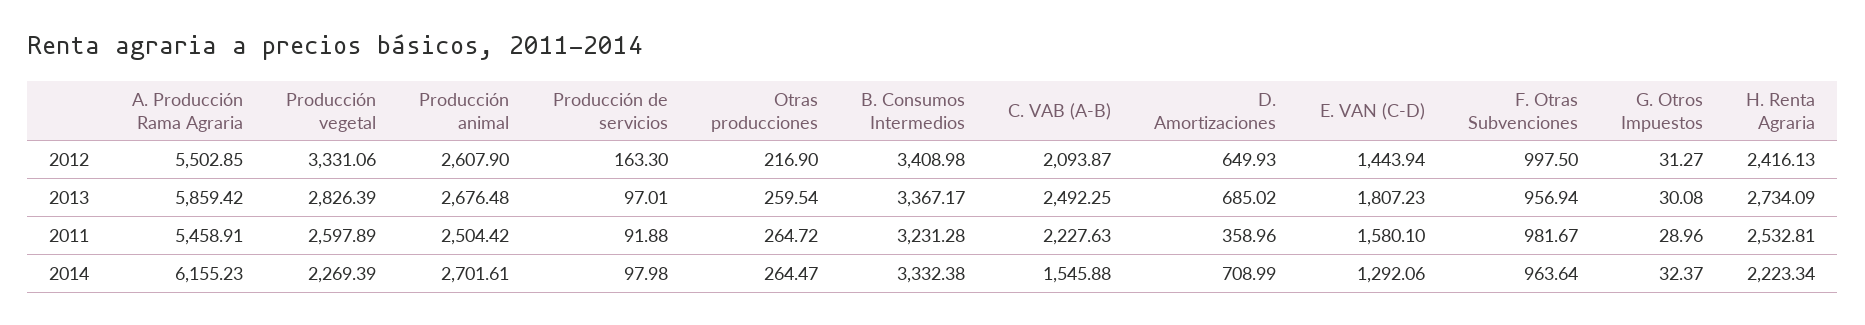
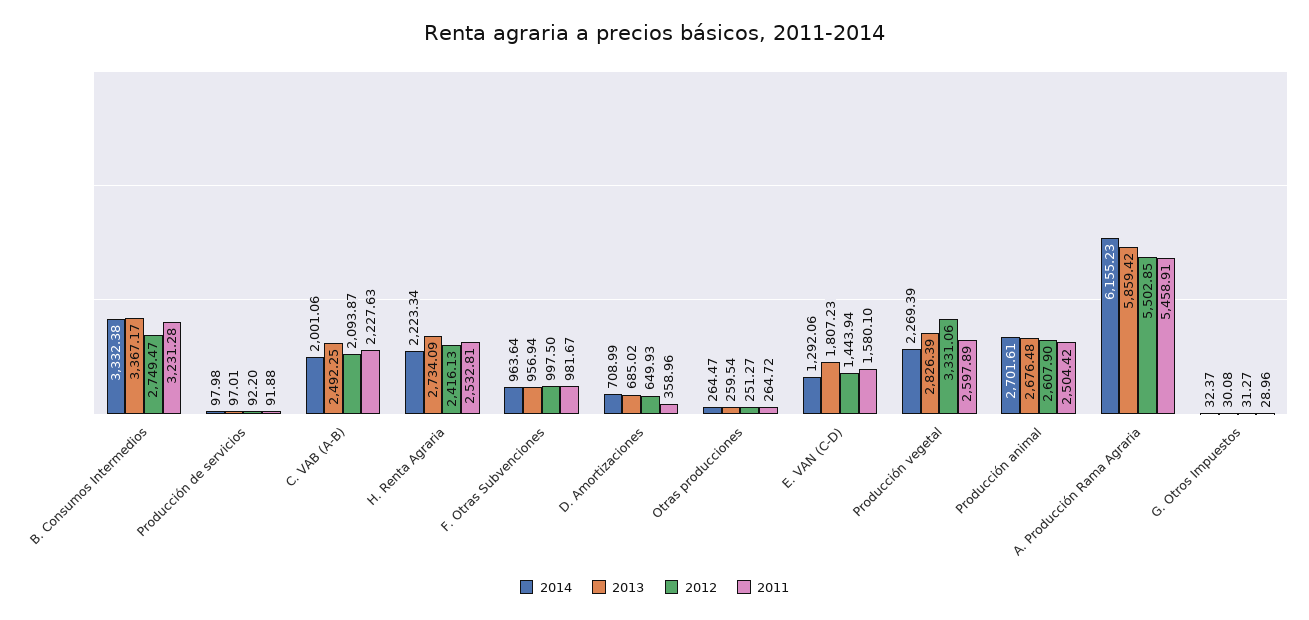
  {
    "2012": {
      "A. Producción Rama Agraria": 5502.85,
      "Producción vegetal": 3331.06,
      "Producción animal": 2607.9,
-     "Producción de servicios": 163.3,
+     "Producción de servicios": 92.2,
-     "Otras producciones": 216.9,
+     "Otras producciones": 251.27,
-     "B. Consumos Intermedios": 3408.98,
+     "B. Consumos Intermedios": 2749.47,
      "C. VAB (A-B)": 2093.87,
      "D. Amortizaciones": 649.93,
      "E. VAN (C-D)": 1443.94,
      "F. Otras Subvenciones": 997.5,
      "G. Otros Impuestos": 31.27,
      "H. Renta Agraria": 2416.13
    },
    "2013": {
      "A. Producción Rama Agraria": 5859.42,
      "Producción vegetal": 2826.39,
      "Producción animal": 2676.48,
      "Producción de servicios": 97.01,
      "Otras producciones": 259.54,
      "B. Consumos Intermedios": 3367.17,
      "C. VAB (A-B)": 2492.25,
      "D. Amortizaciones": 685.02,
      "E. VAN (C-D)": 1807.23,
      "F. Otras Subvenciones": 956.94,
      "G. Otros Impuestos": 30.08,
      "H. Renta Agraria": 2734.09
    },
    "2011": {
      "A. Producción Rama Agraria": 5458.91,
      "Producción vegetal": 2597.89,
      "Producción animal": 2504.42,
      "Producción de servicios": 91.88,
      "Otras producciones": 264.72,
      "B. Consumos Intermedios": 3231.28,
      "C. VAB (A-B)": 2227.63,
      "D. Amortizaciones": 358.96,
      "E. VAN (C-D)": 1580.1,
      "F. Otras Subvenciones": 981.67,
      "G. Otros Impuestos": 28.96,
      "H. Renta Agraria": 2532.81
    },
    "2014": {
      "A. Producción Rama Agraria": 6155.23,
      "Producción vegetal": 2269.39,
      "Producción animal": 2701.61,
      "Producción de servicios": 97.98,
      "Otras producciones": 264.47,
      "B. Consumos Intermedios": 3332.38,
-     "C. VAB (A-B)": 1545.88,
+     "C. VAB (A-B)": 2001.06,
      "D. Amortizaciones": 708.99,
      "E. VAN (C-D)": 1292.06,
      "F. Otras Subvenciones": 963.64,
      "G. Otros Impuestos": 32.37,
      "H. Renta Agraria": 2223.34
    }
  }

